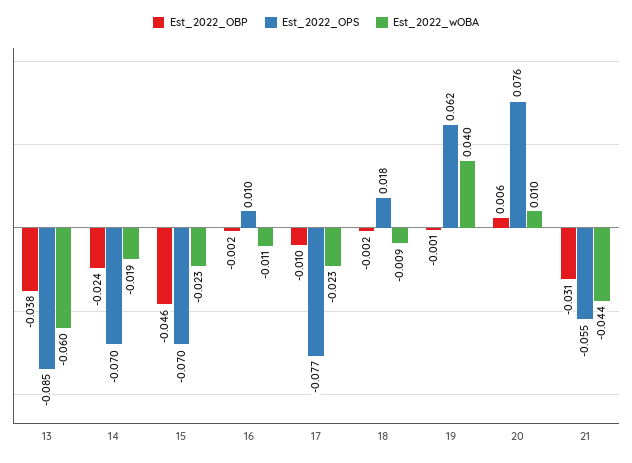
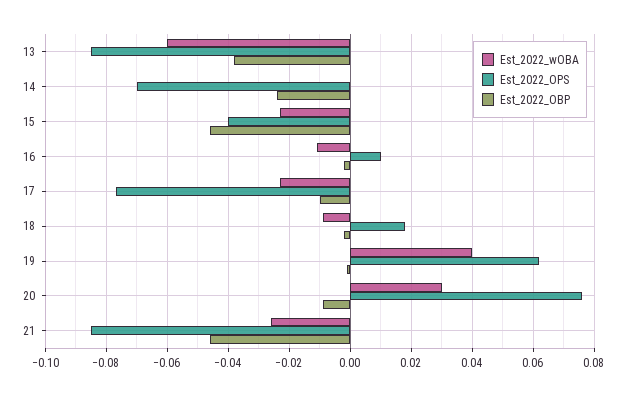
  {
    "Est_2022_OBP": {
      "13": -0.038,
      "14": -0.024,
      "15": -0.046,
      "16": -0.002,
      "17": -0.01,
      "18": -0.002,
      "19": -0.001,
-     "20": 0.006,
+     "20": -0.01,
-     "21": -0.031
+     "21": -0.045
    },
    "Est_2022_OPS": {
      "13": -0.085,
      "14": -0.07,
-     "15": -0.07,
+     "15": -0.04,
      "16": 0.01,
      "17": -0.077,
      "18": 0.018,
      "19": 0.062,
      "20": 0.076,
-     "21": -0.055
+     "21": -0.085
    },
    "Est_2022_wOBA": {
      "13": -0.06,
-     "14": -0.019,
+     "14": 0,
      "15": -0.023,
      "16": -0.011,
      "17": -0.023,
      "18": -0.009,
      "19": 0.04,
-     "20": 0.01,
+     "20": 0.03,
-     "21": -0.044
+     "21": -0.025
    }
  }

